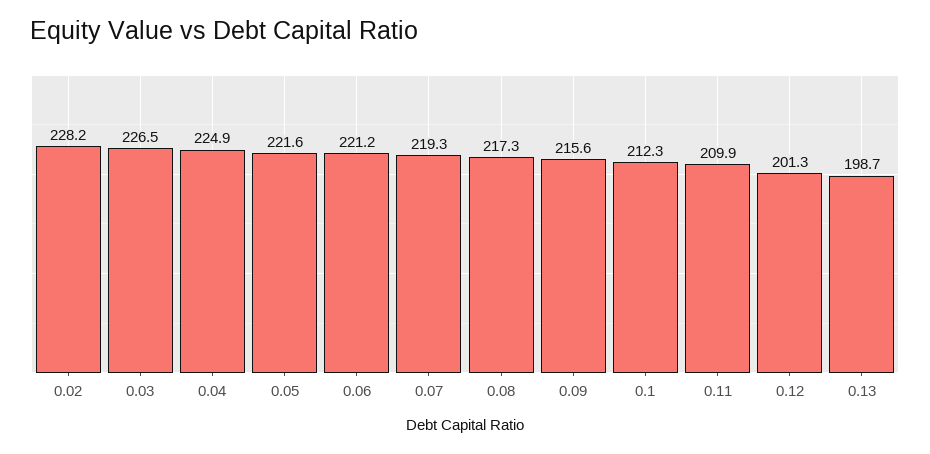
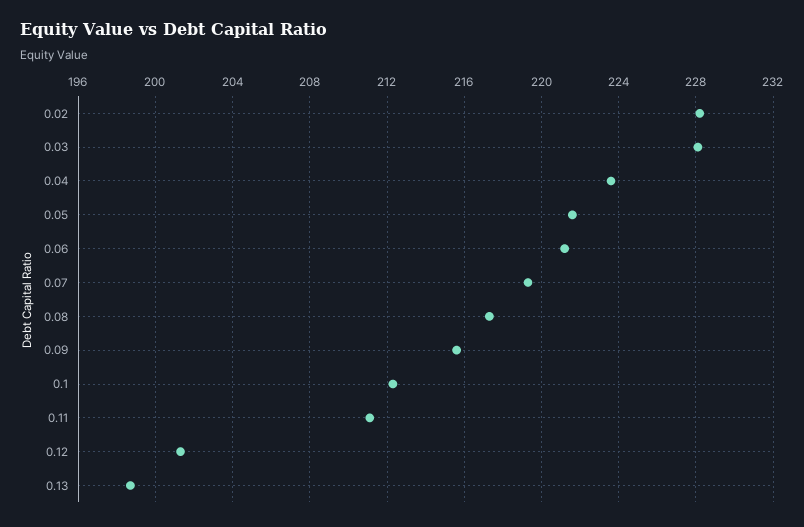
  {
    "0.02": 228.2,
-   "0.03": 226.5,
+   "0.03": 228,
-   "0.04": 224.9,
+   "0.04": 223.5,
    "0.05": 221.6,
    "0.06": 221.2,
    "0.07": 219.3,
    "0.08": 217.3,
    "0.09": 215.6,
    "0.1": 212.3,
-   "0.11": 209.9,
+   "0.11": 211,
    "0.12": 201.3,
    "0.13": 198.7
  }

